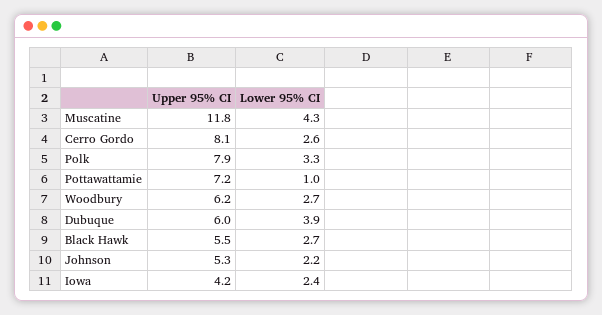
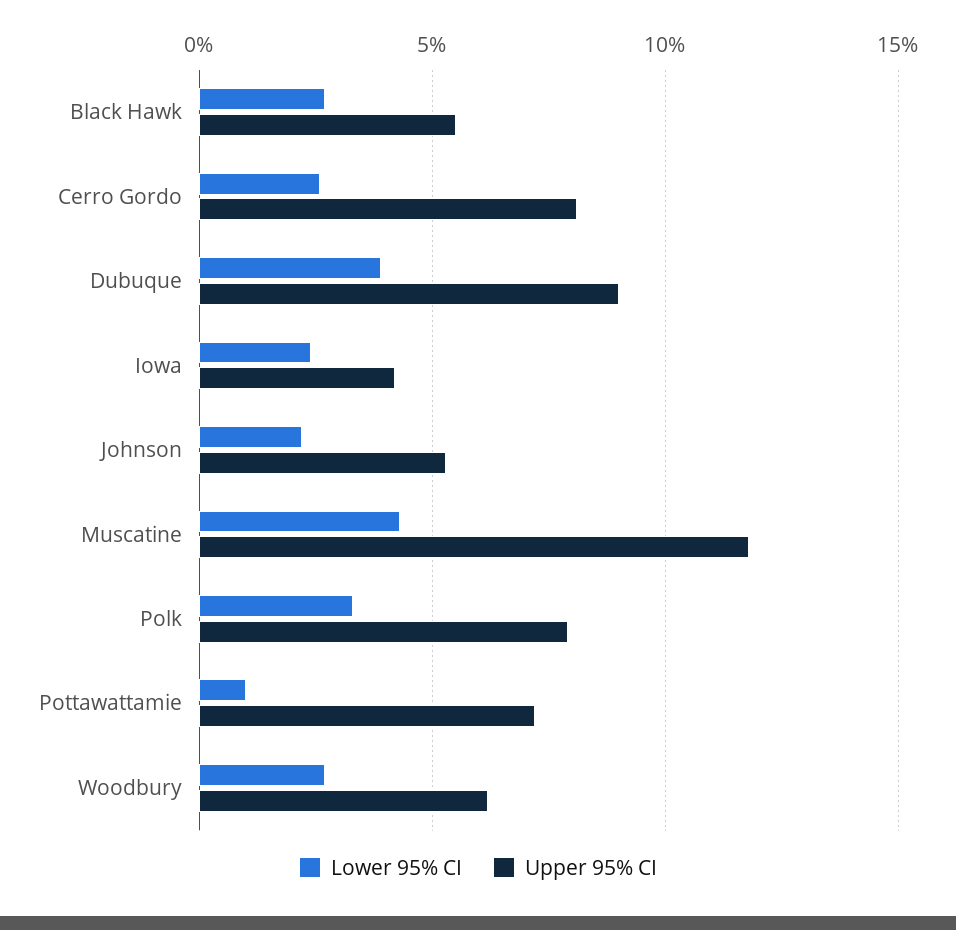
  {
    "Upper 95% CI": {
      "Muscatine": 11.8,
      "Cerro Gordo": 8.1,
      "Polk": 7.9,
      "Pottawattamie": 7.2,
      "Woodbury": 6.2,
-     "Dubuque": 6,
+     "Dubuque": 9,
      "Black Hawk": 5.5,
      "Johnson": 5.3,
      "Iowa": 4.2
    },
    "Lower 95% CI": {
      "Muscatine": 4.3,
      "Cerro Gordo": 2.6,
      "Polk": 3.3,
      "Pottawattamie": 1,
      "Woodbury": 2.7,
      "Dubuque": 3.9,
      "Black Hawk": 2.7,
      "Johnson": 2.2,
      "Iowa": 2.4
    }
  }

